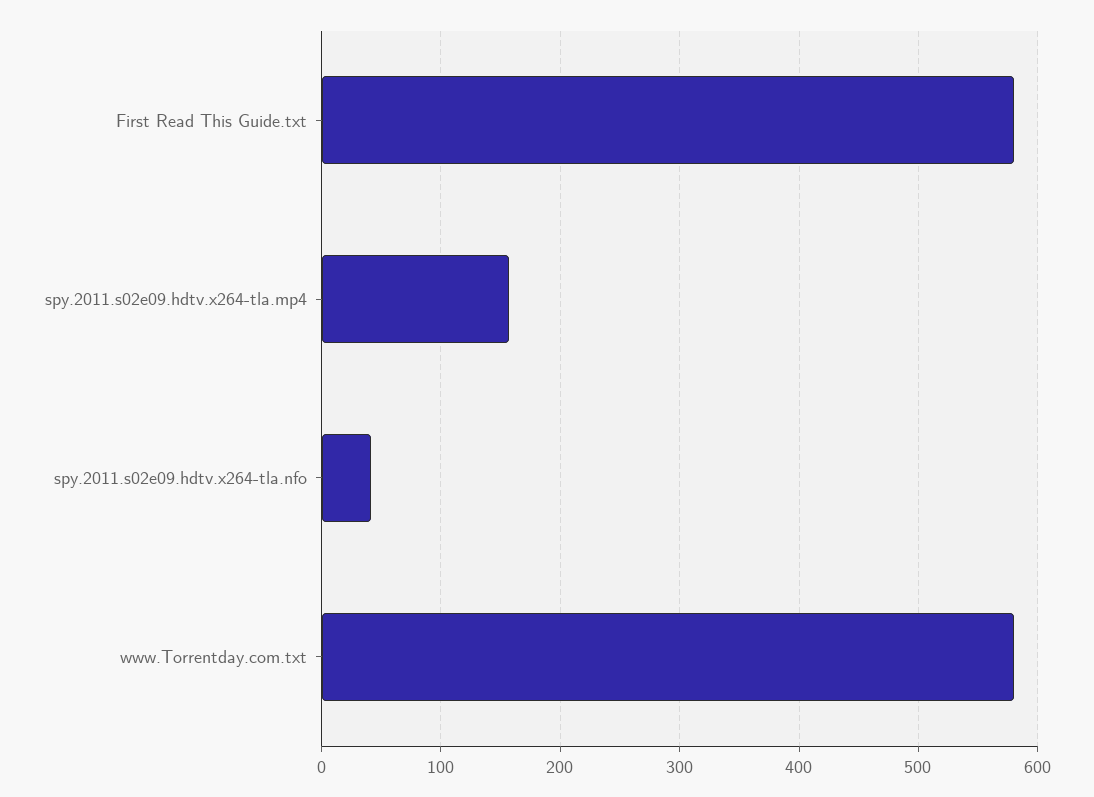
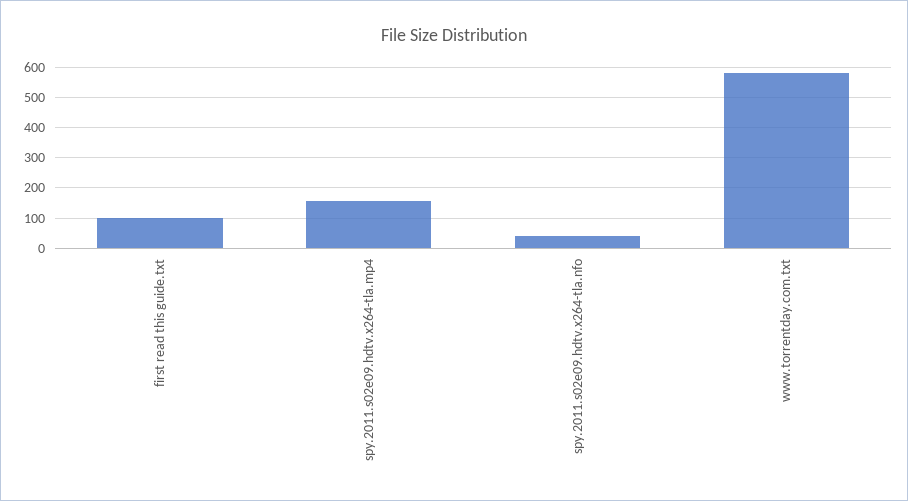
  {
-   "First Read This Guide.txt": 580,
+   "First Read This Guide.txt": 100,
    "spy.2011.s02e09.hdtv.x264-tla.mp4": 160,
    "spy.2011.s02e09.hdtv.x264-tla.nfo": 40,
    "www.Torrentday.com.txt": 580
  }

